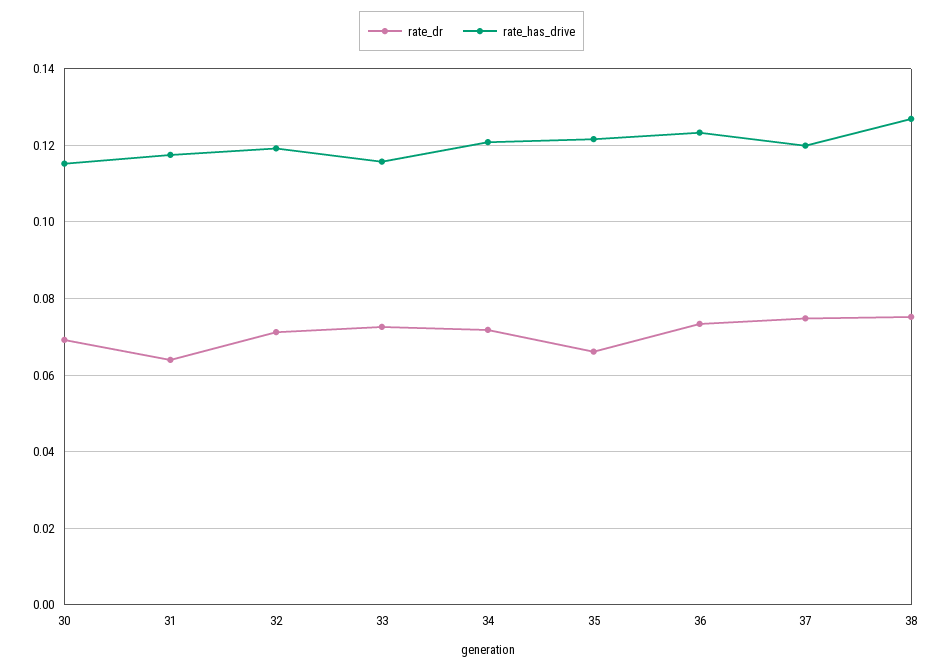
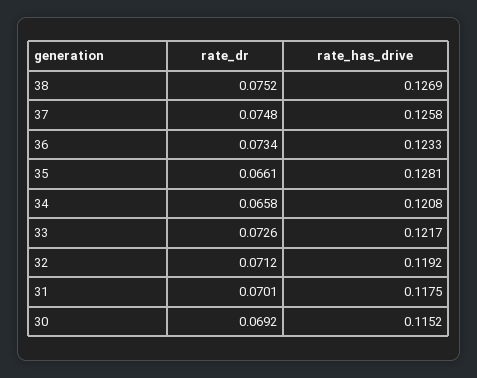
  {
    "rate_dr": {
      "30": 0.0692,
-     "31": 0.064,
+     "31": 0.0701,
      "32": 0.0712,
      "33": 0.0726,
-     "34": 0.072,
+     "34": 0.0658,
      "35": 0.0661,
      "36": 0.0734,
      "37": 0.0748,
      "38": 0.0752
    },
    "rate_has_drive": {
      "30": 0.1152,
      "31": 0.1175,
      "32": 0.1192,
-     "33": 0.116,
+     "33": 0.1217,
      "34": 0.1208,
-     "35": 0.122,
+     "35": 0.1281,
      "36": 0.1233,
-     "37": 0.12,
+     "37": 0.1258,
      "38": 0.1269
    }
  }

